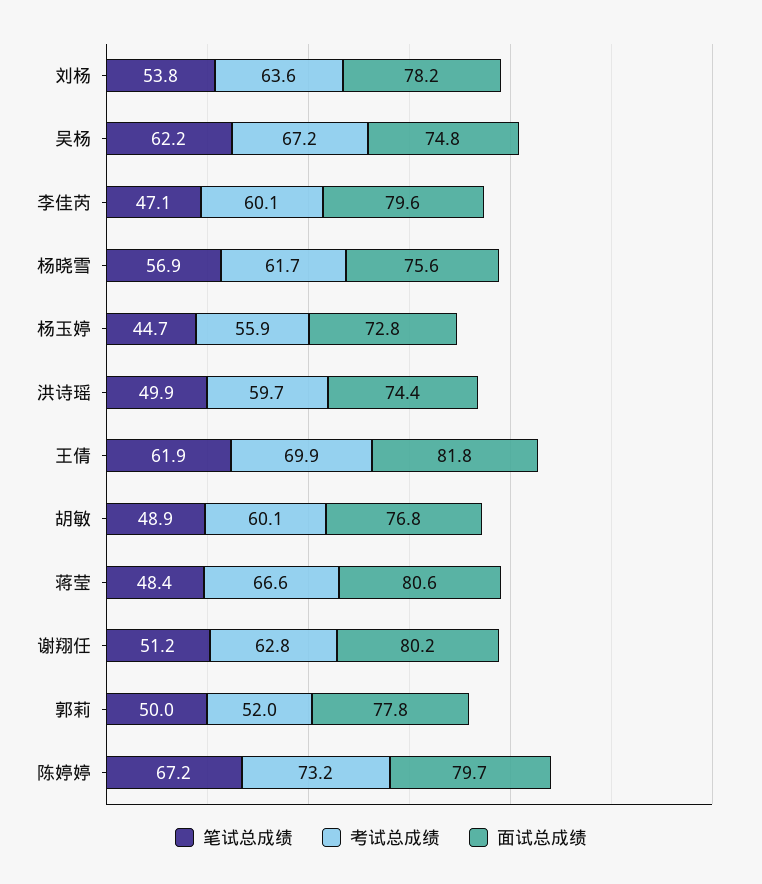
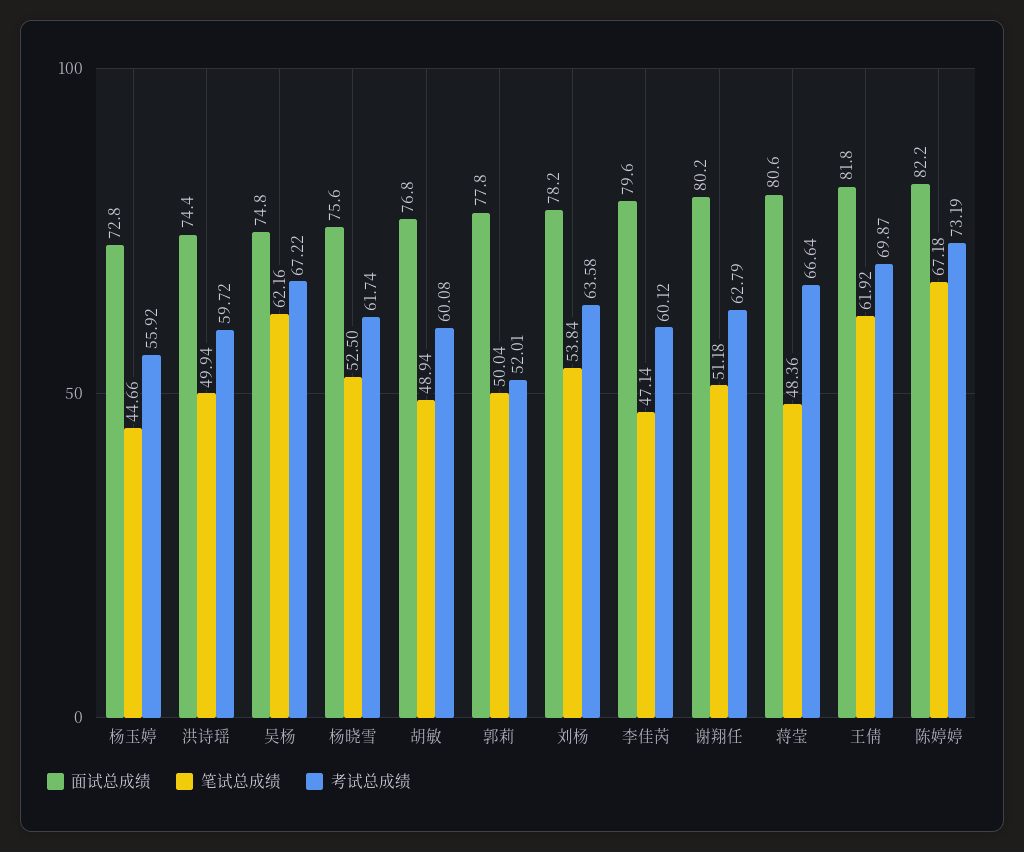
  {
    "笔试总成绩": {
      "刘杨": 53.84,
      "吴杨": 62.16,
      "李佳芮": 47.14,
-     "杨晓雪": 56.9,
+     "杨晓雪": 52.5,
      "杨玉婷": 44.66,
      "洪诗瑶": 49.94,
      "王倩": 61.92,
      "胡敏": 48.94,
      "蒋莹": 48.36,
      "谢翔任": 51.18,
      "郭莉": 50.04,
      "陈婷婷": 67.18
    },
    "考试总成绩": {
      "刘杨": 63.58,
      "吴杨": 67.22,
      "李佳芮": 60.12,
      "杨晓雪": 61.74,
      "杨玉婷": 55.92,
      "洪诗瑶": 59.72,
      "王倩": 69.87,
      "胡敏": 60.08,
      "蒋莹": 66.64,
      "谢翔任": 62.79,
      "郭莉": 52.01,
      "陈婷婷": 73.19
    },
    "面试总成绩": {
      "刘杨": 78.2,
      "吴杨": 74.8,
      "李佳芮": 79.6,
      "杨晓雪": 75.6,
      "杨玉婷": 72.8,
      "洪诗瑶": 74.4,
      "王倩": 81.8,
      "胡敏": 76.8,
      "蒋莹": 80.6,
      "谢翔任": 80.2,
      "郭莉": 77.8,
-     "陈婷婷": 79.7
+     "陈婷婷": 82.2
    }
  }

